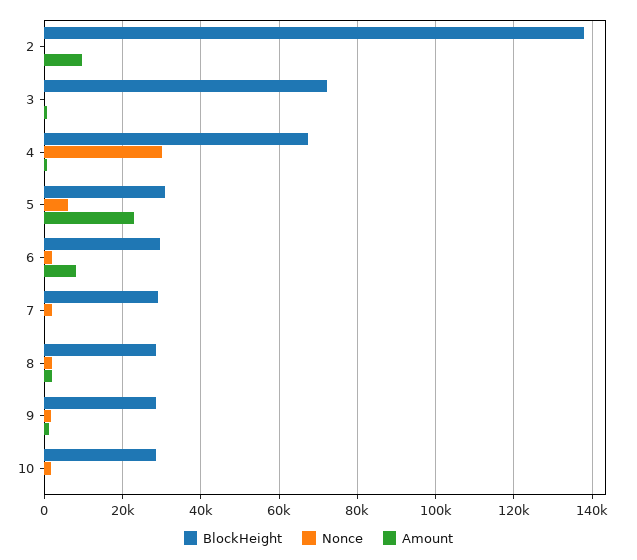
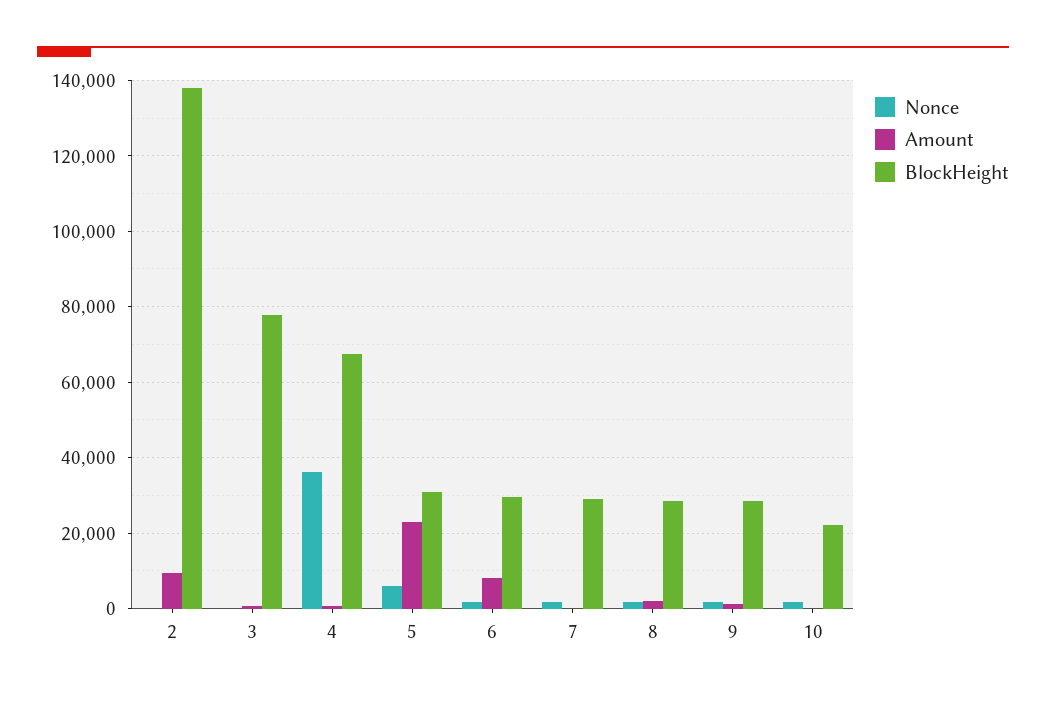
  {
    "BlockHeight": {
      "2": 138000,
-     "3": 72000,
+     "3": 78000,
      "4": 68000,
      "5": 30000,
      "6": 30000,
      "7": 28000,
      "8": 28000,
      "9": 28000,
-     "10": 28000
+     "10": 22000
    },
    "Nonce": {
      "2": 0,
      "3": 0,
-     "4": 30000,
+     "4": 36000,
      "5": 6000,
      "6": 2000,
      "7": 2000,
      "8": 2000,
      "9": 2000,
      "10": 2000
    },
    "Amount": {
      "2": 10000,
      "3": 0,
      "4": 0,
      "5": 22000,
      "6": 8000,
      "7": 0,
      "8": 2000,
      "9": 2000,
      "10": 0
    }
  }

